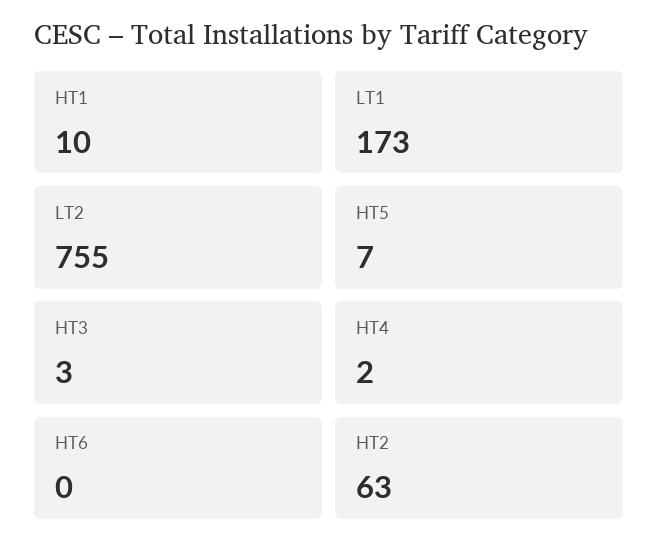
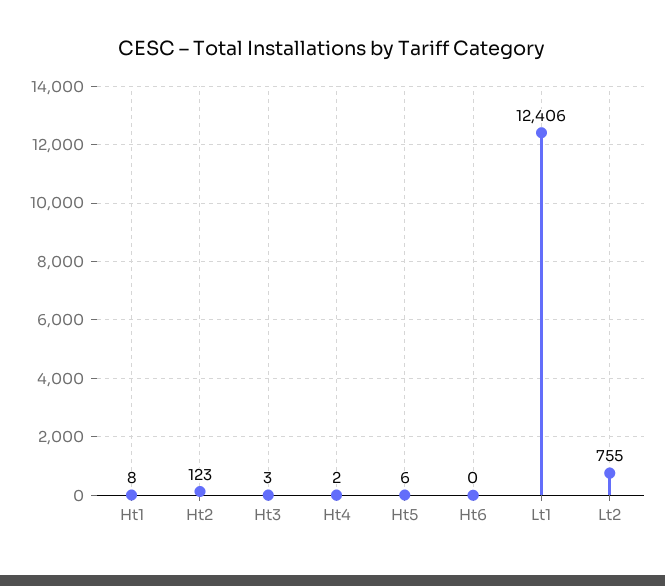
  {
-   "HT1": 10,
+   "HT1": 8,
-   "LT1": 173,
+   "LT1": 12406,
    "LT2": 755,
-   "HT5": 7,
+   "HT5": 6,
    "HT3": 3,
    "HT4": 2,
    "HT6": 0,
-   "HT2": 63
+   "HT2": 123
  }

